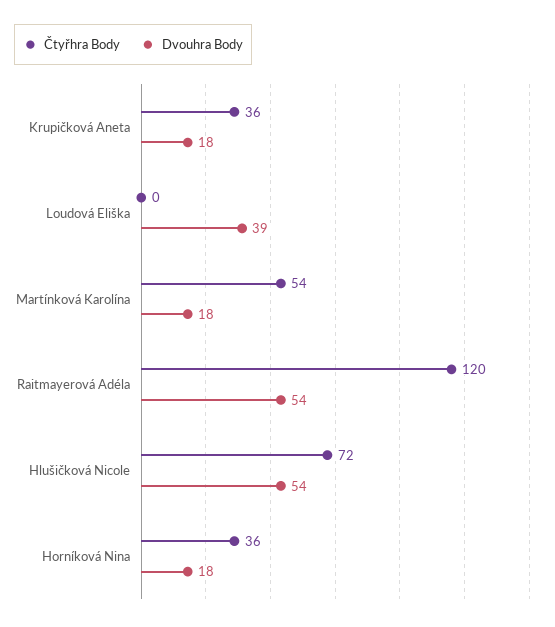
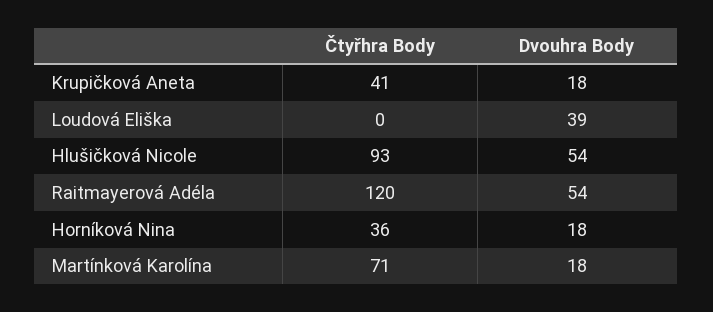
  {
    "Čtyřhra Body": {
-     "Krupičková Aneta": 36,
+     "Krupičková Aneta": 41,
      "Loudová Eliška": 0,
-     "Martínková Karolína": 54,
+     "Martínková Karolína": 71,
      "Raitmayerová Adéla": 120,
-     "Hlušičková Nicole": 72,
+     "Hlušičková Nicole": 93,
      "Horníková Nina": 36
    },
    "Dvouhra Body": {
      "Krupičková Aneta": 18,
      "Loudová Eliška": 39,
      "Martínková Karolína": 18,
      "Raitmayerová Adéla": 54,
      "Hlušičková Nicole": 54,
      "Horníková Nina": 18
    }
  }

